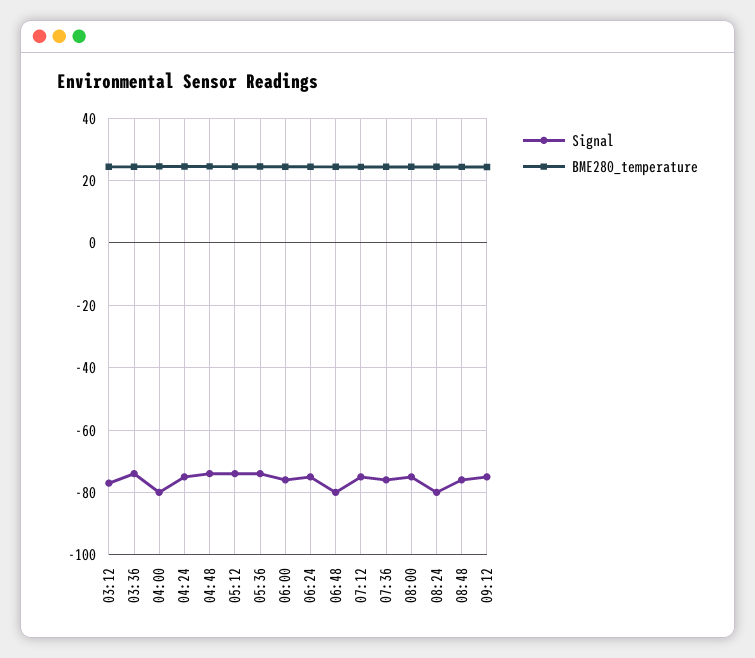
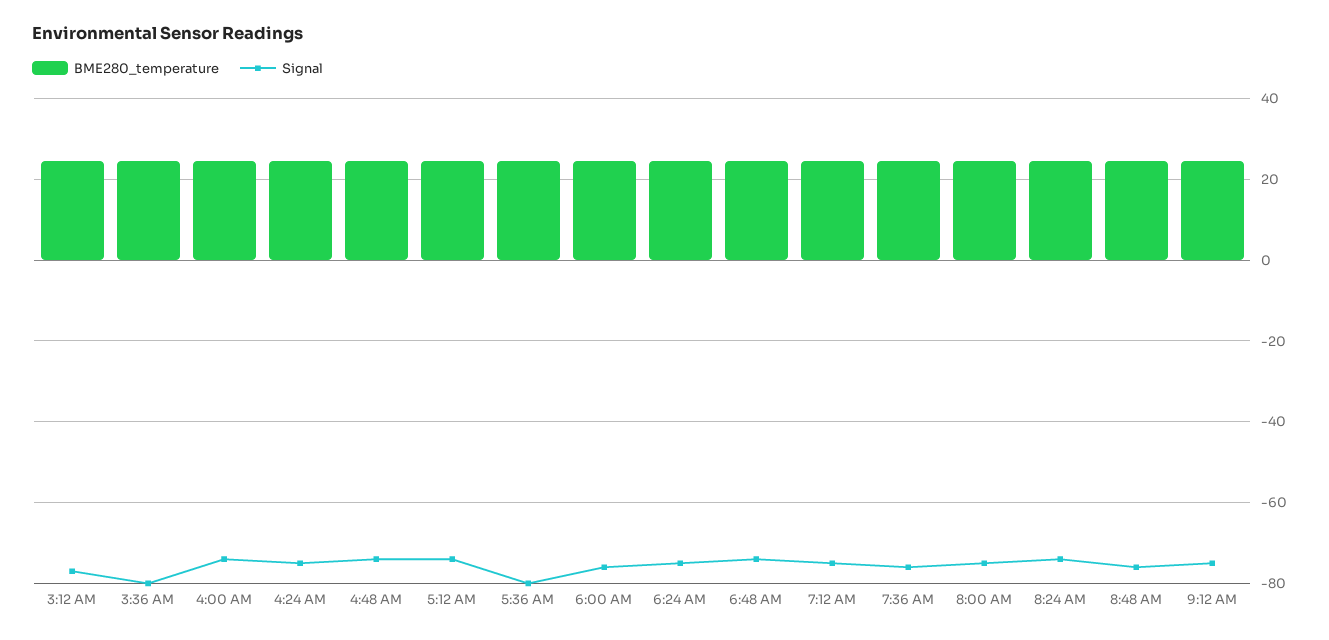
  {
    "Signal": {
      "03:12": -78,
-     "03:36": -74,
+     "03:36": -80,
-     "04:00": -80,
+     "04:00": -74,
      "04:24": -76,
      "04:48": -74,
      "05:12": -74,
-     "05:36": -74,
+     "05:36": -80,
      "06:00": -76,
      "06:24": -76,
-     "06:48": -80,
+     "06:48": -74,
      "07:12": -76,
      "07:36": -76,
      "08:00": -76,
-     "08:24": -80,
+     "08:24": -74,
      "08:48": -76,
      "09:12": -76
    },
    "BME280_temperature": {
      "03:12": 24,
      "03:36": 24,
      "04:00": 24,
      "04:24": 24,
      "04:48": 24,
      "05:12": 24,
      "05:36": 24,
      "06:00": 24,
      "06:24": 24,
      "06:48": 24,
      "07:12": 24,
      "07:36": 24,
      "08:00": 24,
      "08:24": 24,
      "08:48": 24,
      "09:12": 24
    }
  }

